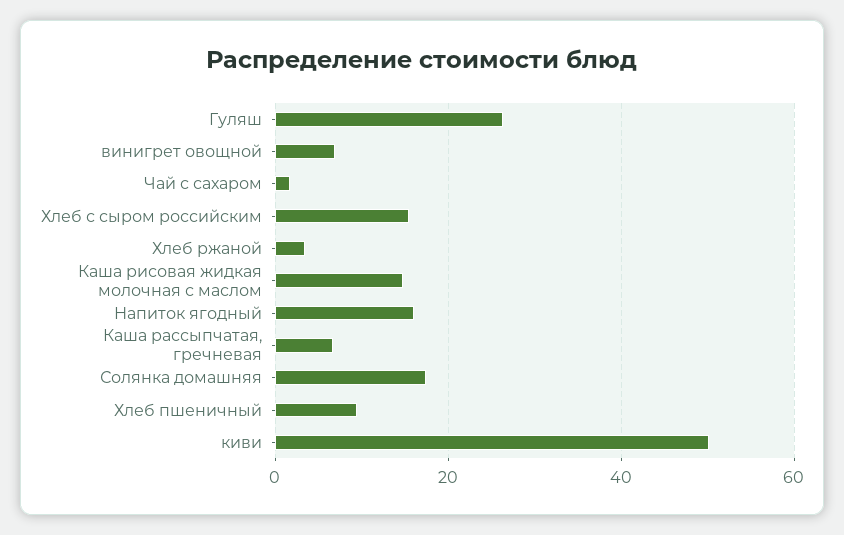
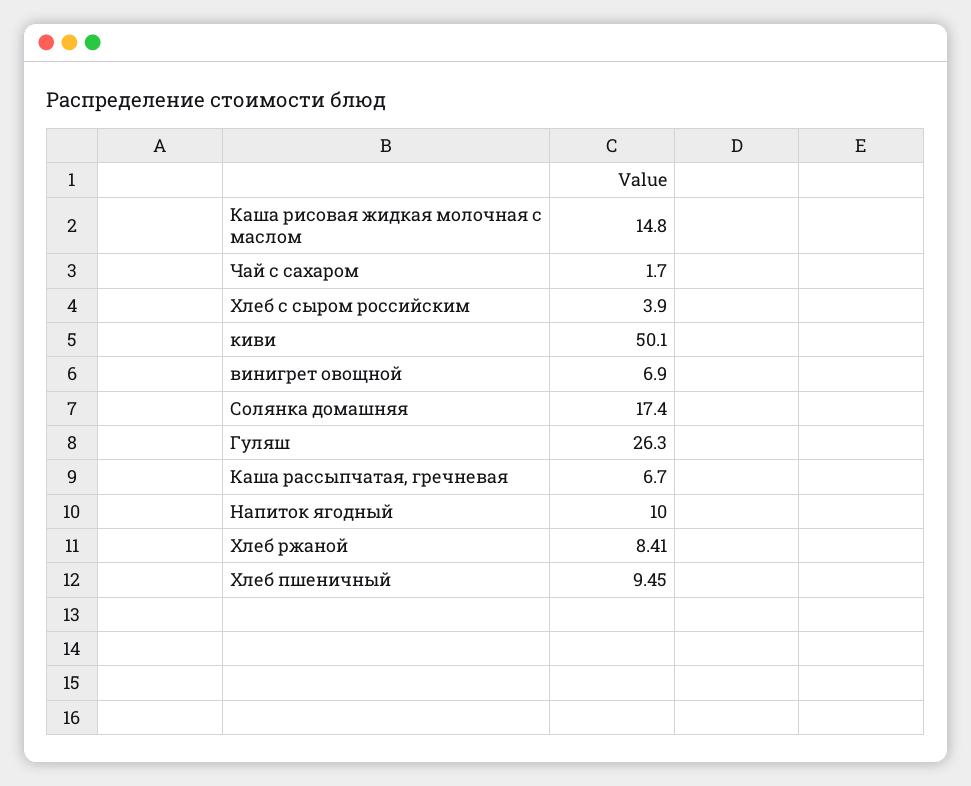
  {
    "Гуляш": 26.3,
    "винигрет овощной": 6.9,
    "Чай с сахаром": 1.7,
-   "Хлеб с сыром российским": 16,
+   "Хлеб с сыром российским": 3.9,
-   "Хлеб ржаной": 4,
+   "Хлеб ржаной": 8.41,
    "Каша рисовая жидкая молочная с маслом": 14.8,
-   "Напиток ягодный": 16,
+   "Напиток ягодный": 10,
    "Каша рассыпчатая, гречневая": 6.7,
    "Солянка домашняя": 17.4,
    "Хлеб пшеничный": 9.45,
    "киви": 50.1
  }

